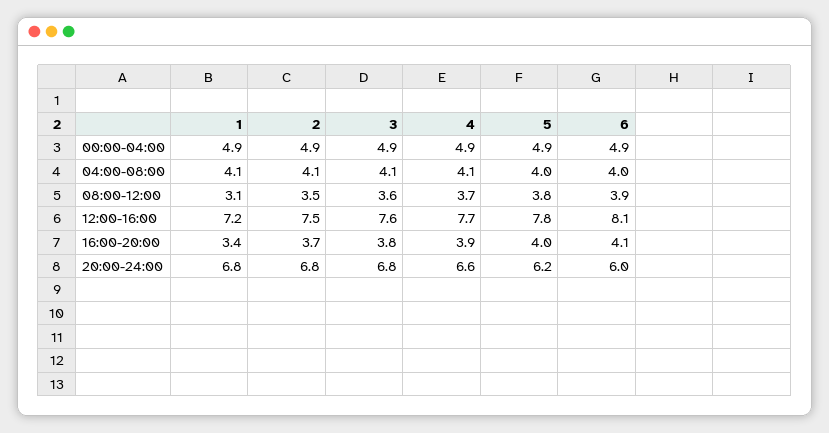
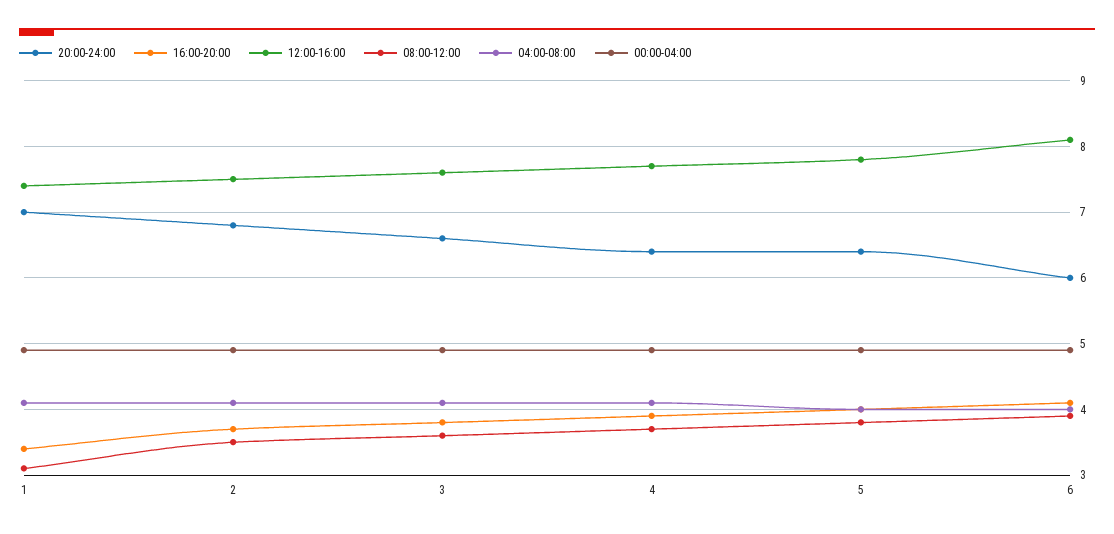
  {
    "00:00-04:00": {
      "1": 4.9,
      "2": 4.9,
      "3": 4.9,
      "4": 4.9,
      "5": 4.9,
      "6": 4.9
    },
    "04:00-08:00": {
      "1": 4.1,
      "2": 4.1,
      "3": 4.1,
      "4": 4.1,
      "5": 4,
      "6": 4
    },
    "08:00-12:00": {
      "1": 3.1,
      "2": 3.5,
      "3": 3.6,
      "4": 3.7,
      "5": 3.8,
      "6": 3.9
    },
    "12:00-16:00": {
-     "1": 7.2,
+     "1": 7.4,
      "2": 7.5,
      "3": 7.6,
      "4": 7.7,
      "5": 7.8,
      "6": 8.1
    },
    "16:00-20:00": {
      "1": 3.4,
      "2": 3.7,
      "3": 3.8,
      "4": 3.9,
      "5": 4,
      "6": 4.1
    },
    "20:00-24:00": {
-     "1": 6.8,
+     "1": 7,
      "2": 6.8,
-     "3": 6.8,
+     "3": 6.6,
-     "4": 6.6,
+     "4": 6.4,
-     "5": 6.2,
+     "5": 6.4,
      "6": 6
    }
  }

